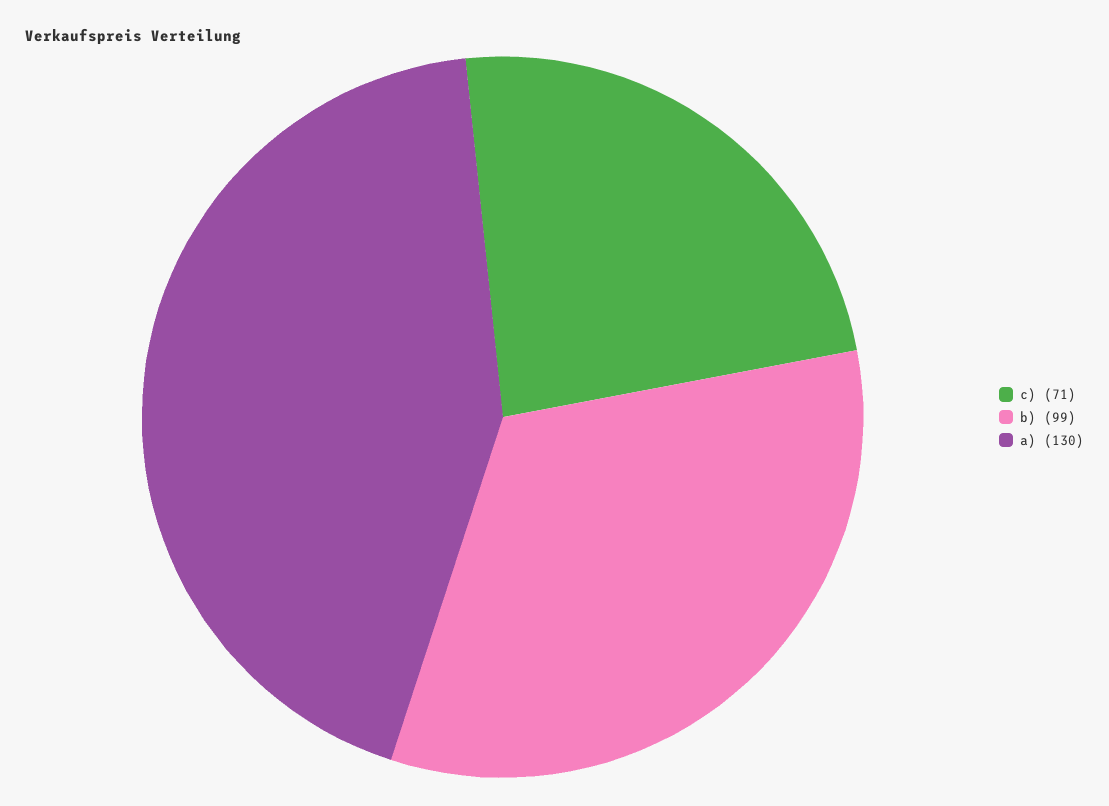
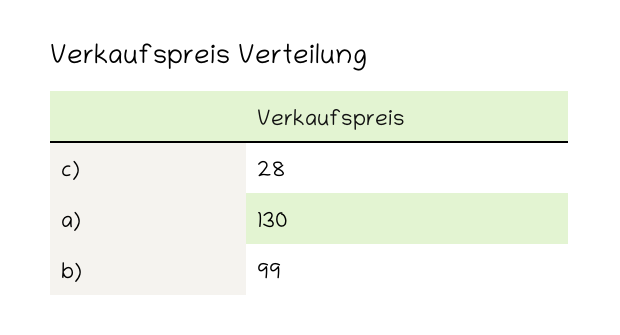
  {
-   "c)": 71,
+   "c)": 28,
    "b)": 99,
    "a)": 130
  }

